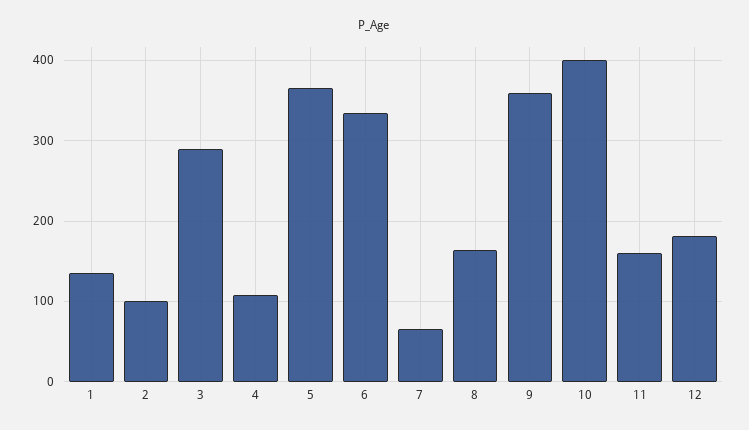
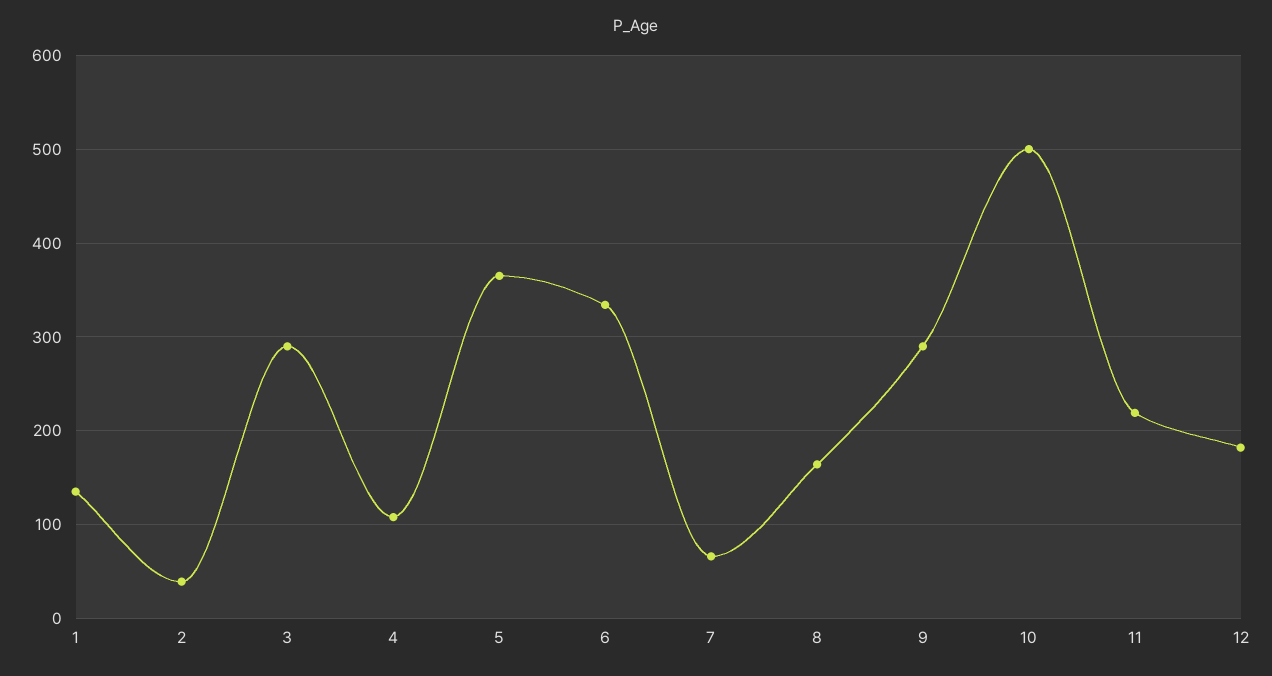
  {
    "1": 140,
-   "2": 100,
+   "2": 40,
    "3": 290,
    "4": 110,
    "5": 370,
    "6": 330,
    "7": 70,
    "8": 160,
-   "9": 360,
+   "9": 290,
-   "10": 400,
+   "10": 500,
-   "11": 160,
+   "11": 220,
    "12": 180
  }

